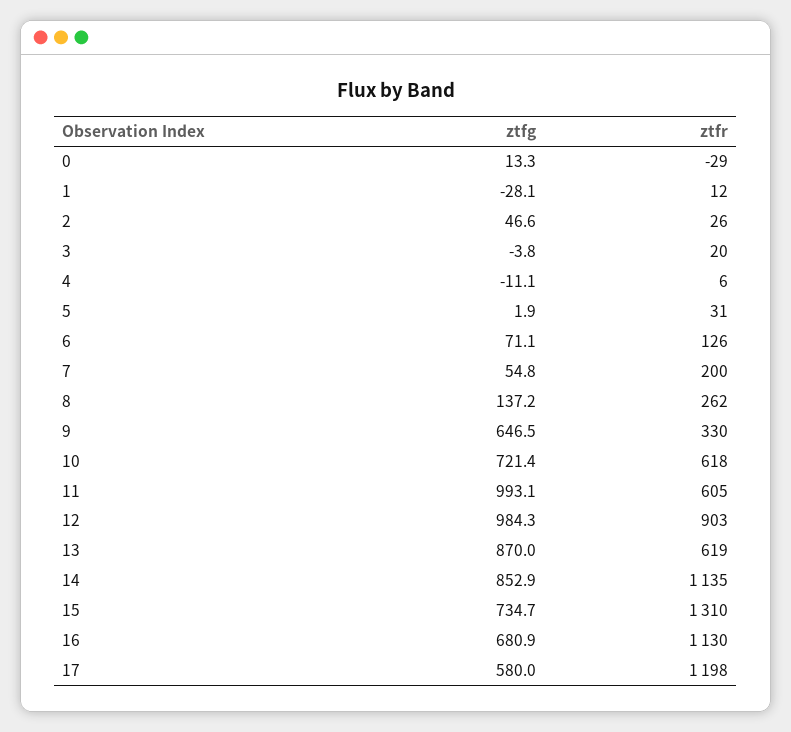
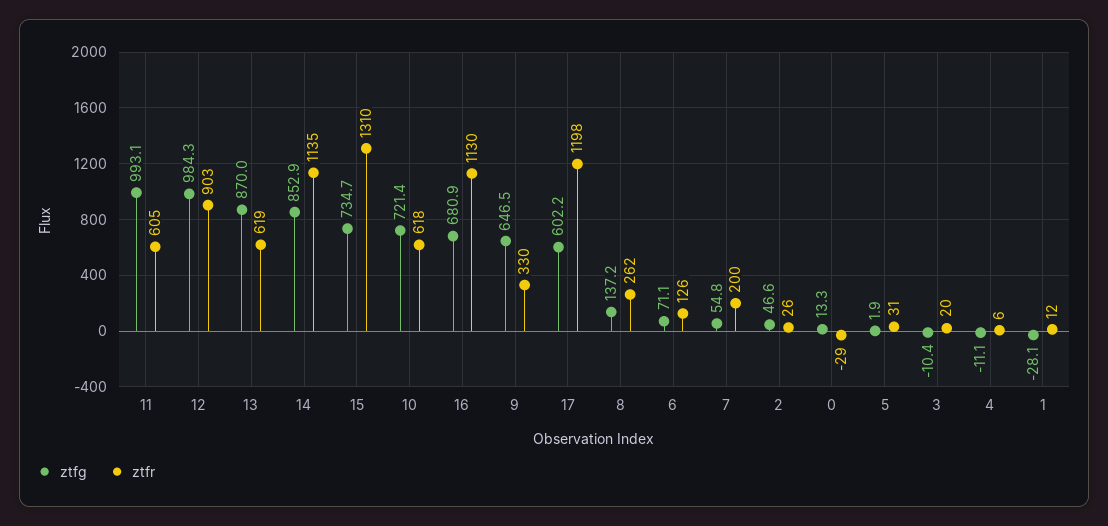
  {
    "ztfg": {
      "0": 13.3,
      "1": -28.1,
      "2": 46.6,
-     "3": -3.8,
+     "3": -10.4,
      "4": -11.1,
      "5": 1.9,
      "6": 71.1,
      "7": 54.8,
      "8": 137.2,
      "9": 646.5,
      "10": 721.4,
      "11": 993.1,
      "12": 984.3,
      "13": 870,
      "14": 852.9,
      "15": 734.7,
      "16": 680.9,
-     "17": 580
+     "17": 602.2
    },
    "ztfr": {
      "0": -29,
      "1": 12,
      "2": 26,
      "3": 20,
      "4": 6,
      "5": 31,
      "6": 126,
      "7": 200,
      "8": 262,
      "9": 330,
      "10": 618,
      "11": 605,
      "12": 903,
      "13": 619,
      "14": 1135,
      "15": 1310,
      "16": 1130,
      "17": 1198
    }
  }

